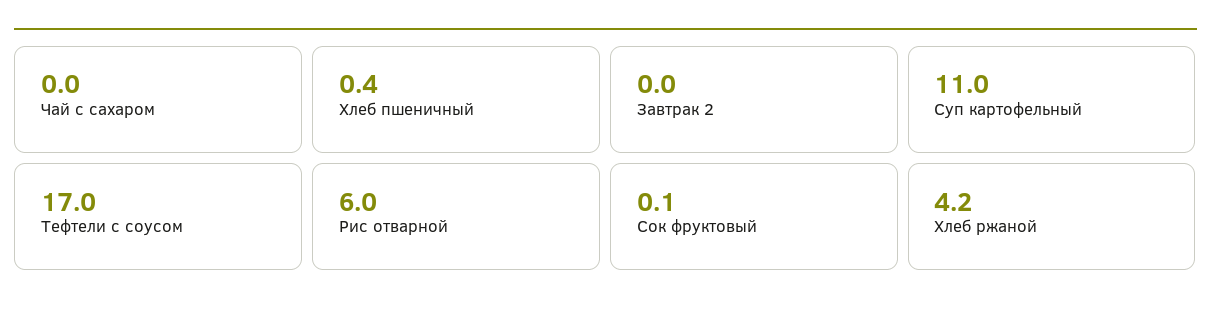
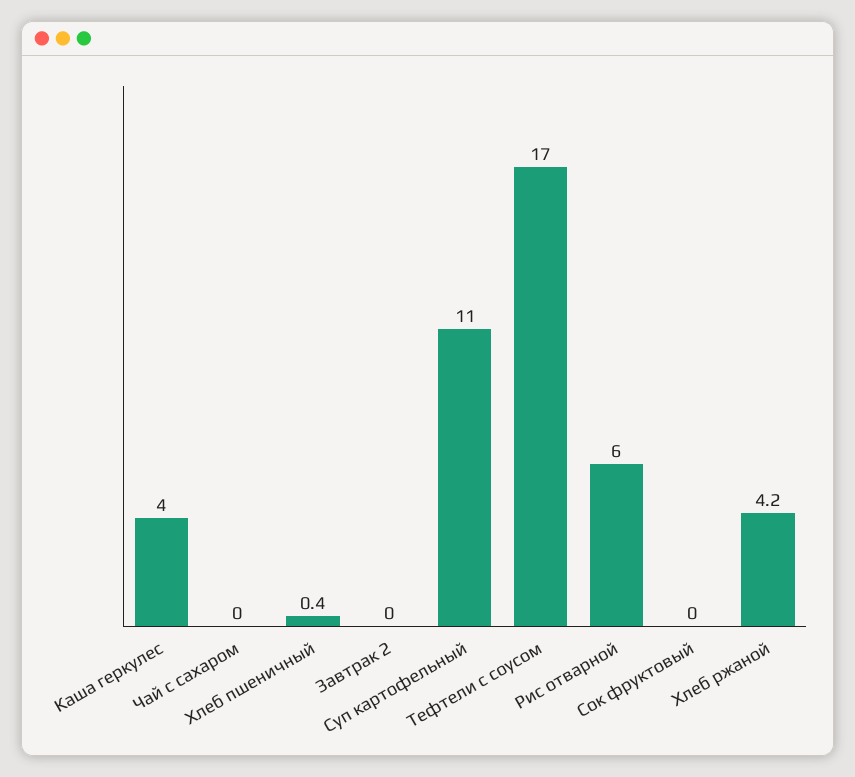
  {
    "Чай с сахаром": 0,
    "Хлеб пшеничный": 0.4,
    "Завтрак 2": 0,
    "Суп картофельный": 11,
    "Тефтели с соусом": 17,
    "Рис отварной": 6,
-   "Сок фруктовый": 0.1,
+   "Сок фруктовый": 0,
-   "Хлеб ржаной": 4.2
+   "Хлеб ржаной": 4.2,
+   "Каша геркулес": 4
  }

